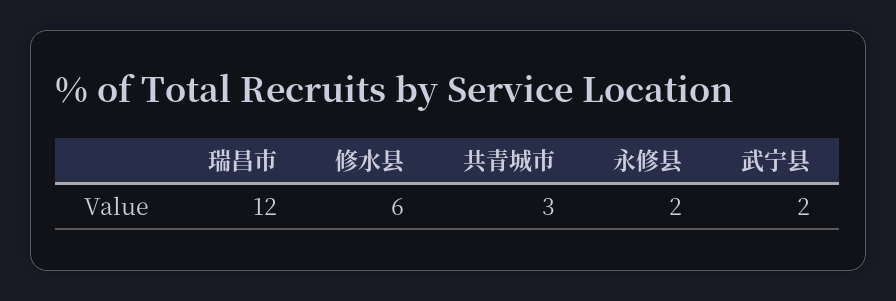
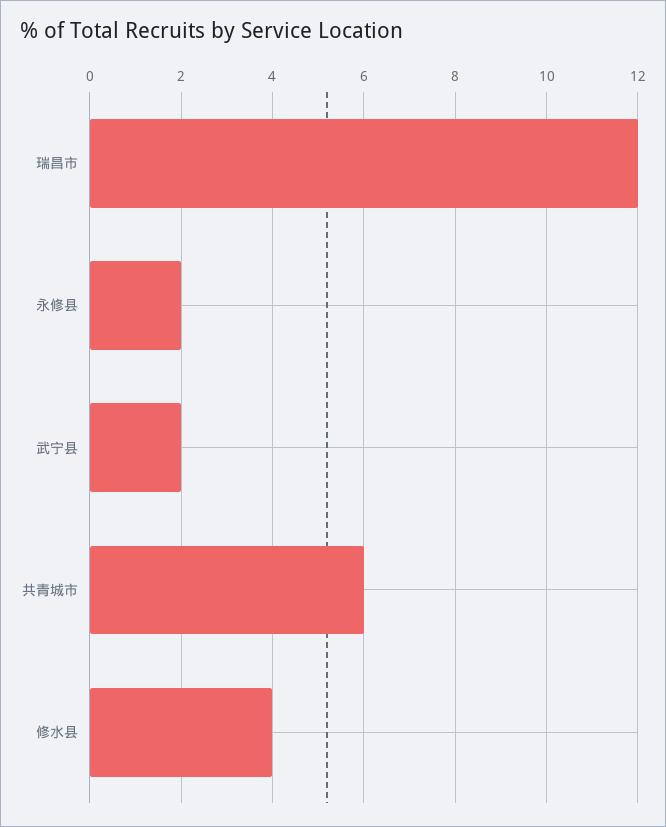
  {
    "瑞昌市": 12,
-   "修水县": 6,
+   "修水县": 4,
-   "共青城市": 3,
+   "共青城市": 6,
    "永修县": 2,
    "武宁县": 2
  }

